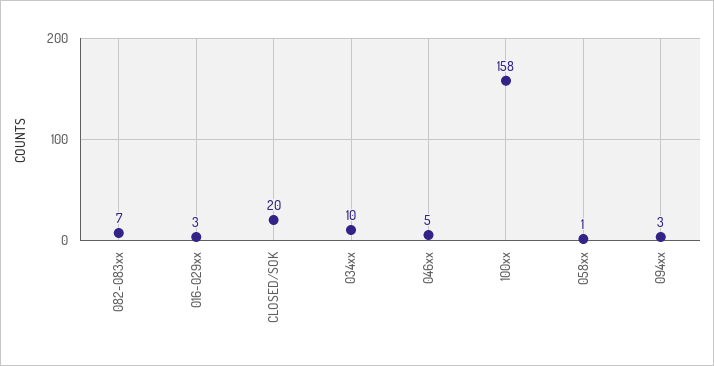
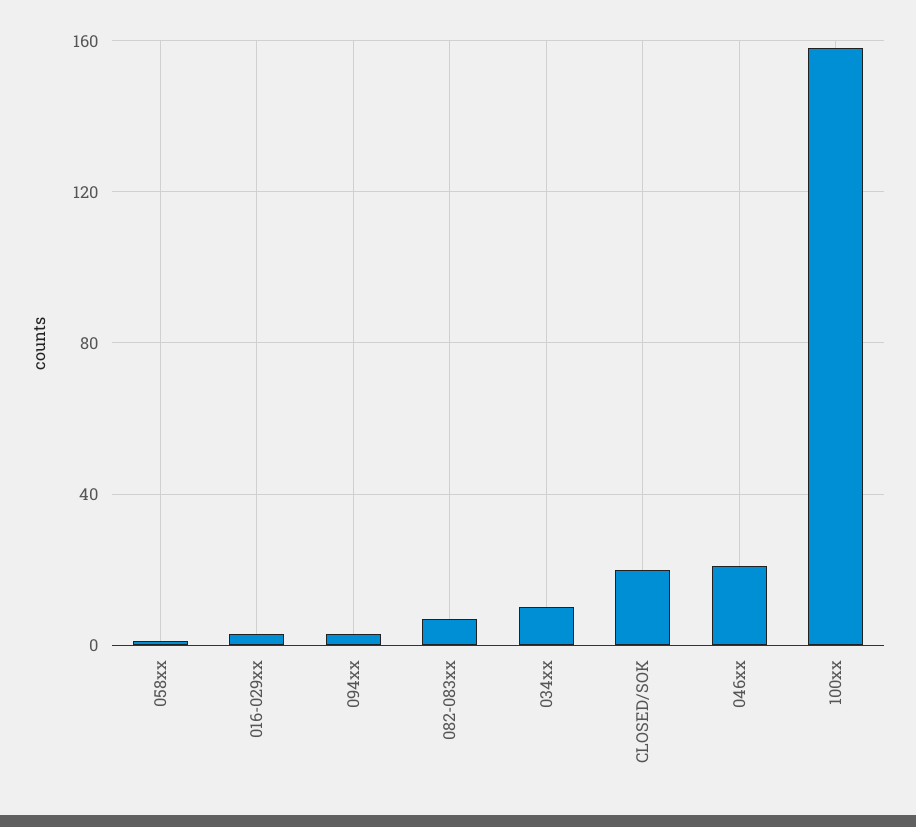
  {
    "082-083xx": 7,
    "016-029xx": 3,
    "CLOSED/SOK": 20,
    "034xx": 10,
-   "046xx": 5,
+   "046xx": 20,
    "100xx": 158,
    "058xx": 1,
    "094xx": 3
  }

